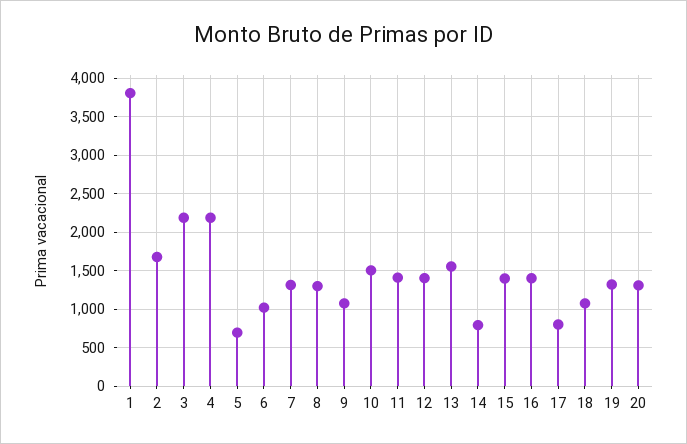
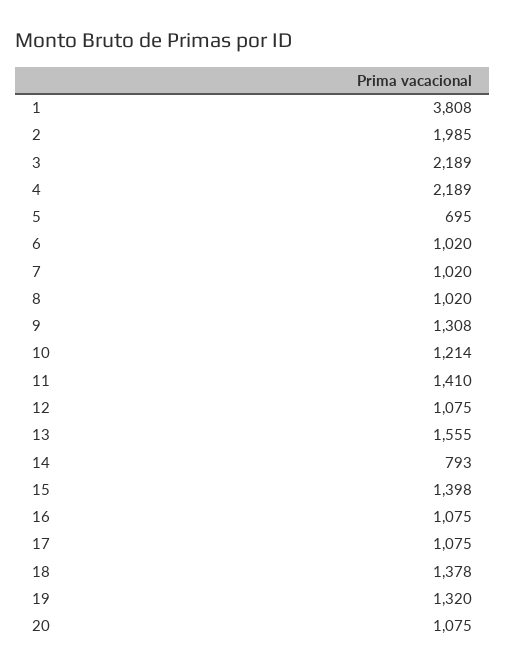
  {
    "1": 3808,
-   "2": 1700,
+   "2": 1985,
    "3": 2189,
    "4": 2189,
    "5": 695,
    "6": 1020,
-   "7": 1300,
+   "7": 1020,
-   "8": 1300,
+   "8": 1020,
-   "9": 1100,
+   "9": 1308,
-   "10": 1500,
+   "10": 1214,
    "11": 1410,
-   "12": 1400,
+   "12": 1075,
    "13": 1555,
    "14": 793,
    "15": 1398,
-   "16": 1400,
+   "16": 1075,
-   "17": 800,
+   "17": 1075,
-   "18": 1100,
+   "18": 1378,
    "19": 1320,
-   "20": 1300
+   "20": 1075
  }

